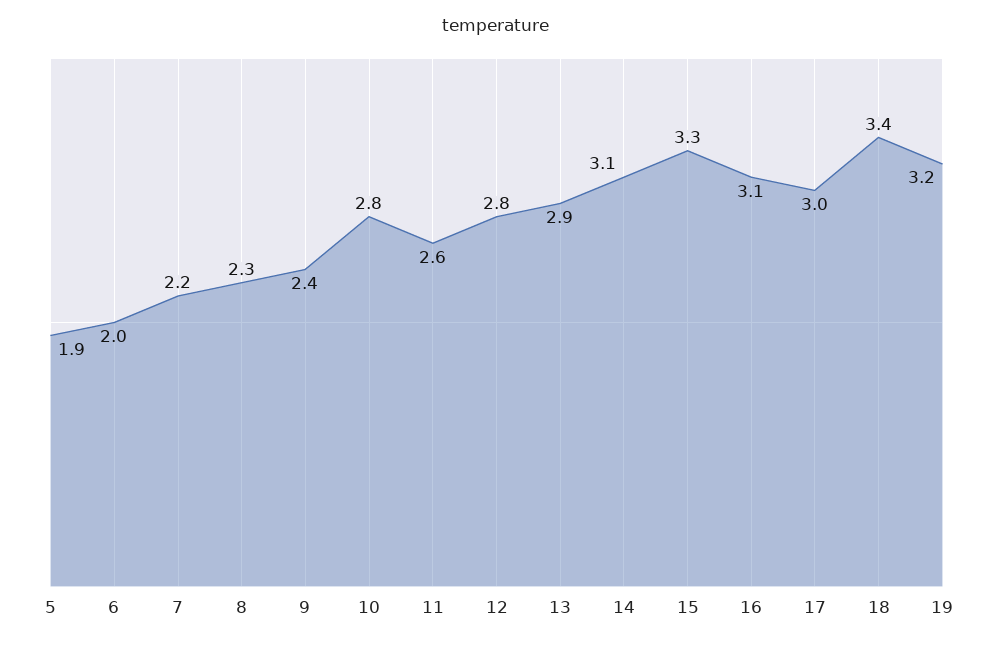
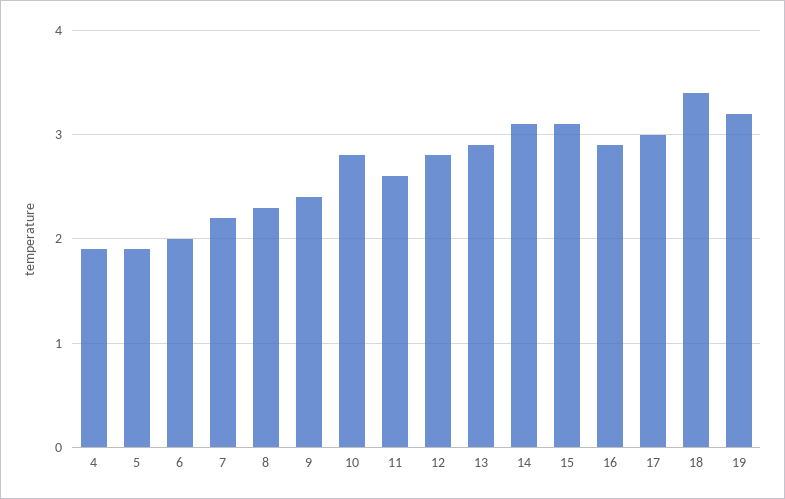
  {
    "5": 1.9,
    "6": 2,
    "7": 2.2,
    "8": 2.3,
    "9": 2.4,
    "10": 2.8,
    "11": 2.6,
    "12": 2.8,
    "13": 2.9,
    "14": 3.1,
-   "15": 3.3,
+   "15": 3.1,
-   "16": 3.1,
+   "16": 2.9,
    "17": 3,
    "18": 3.4,
-   "19": 3.2
+   "19": 3.2,
+   "4": 1.9
  }

